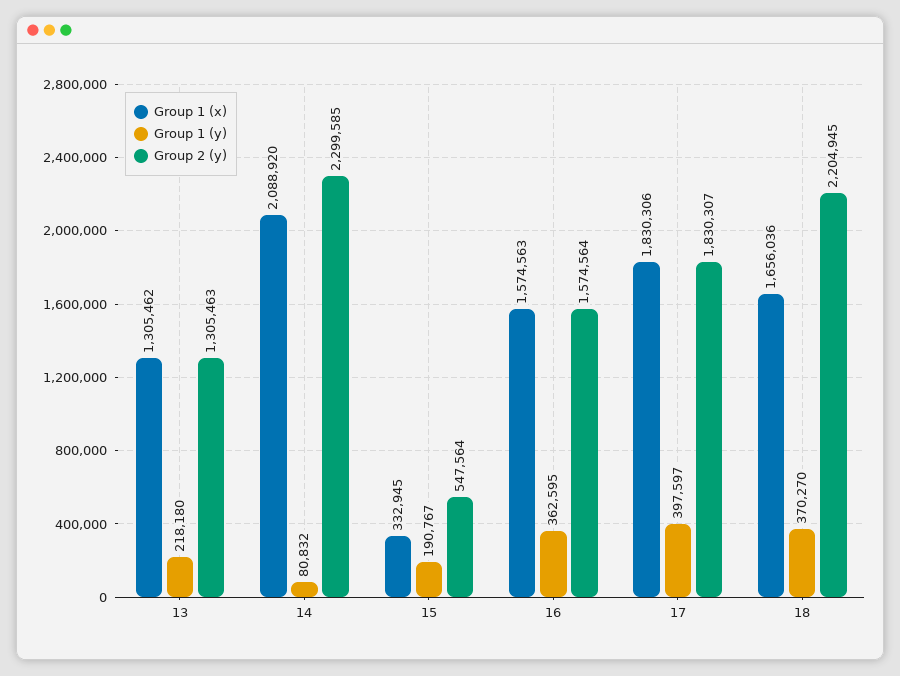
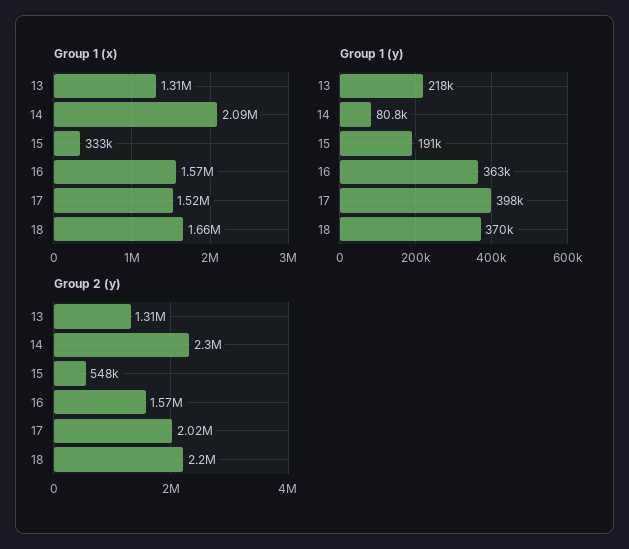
  {
    "Group 1 (x)": {
      "13": 1305462,
      "14": 2088920,
      "15": 332945,
      "16": 1574563,
-     "17": 1830306,
+     "17": 1520000,
      "18": 1656036
    },
    "Group 1 (y)": {
      "13": 218180,
      "14": 80832,
      "15": 190767,
      "16": 362595,
      "17": 397597,
      "18": 370270
    },
    "Group 2 (y)": {
      "13": 1305463,
      "14": 2299585,
      "15": 547564,
      "16": 1574564,
-     "17": 1830307,
+     "17": 2020000,
      "18": 2204945
    }
  }

